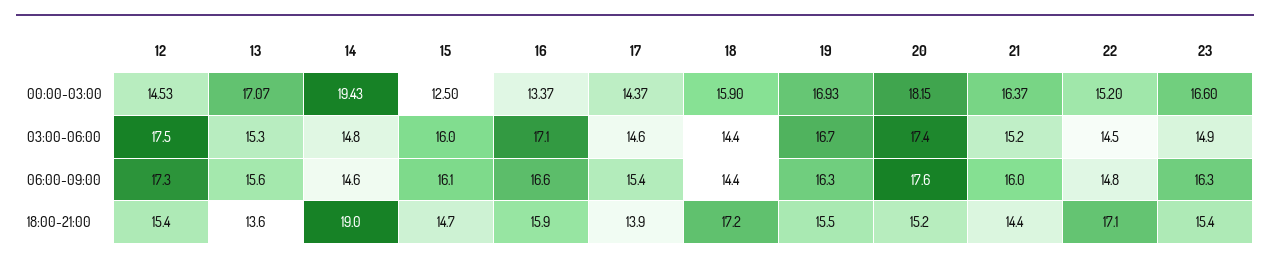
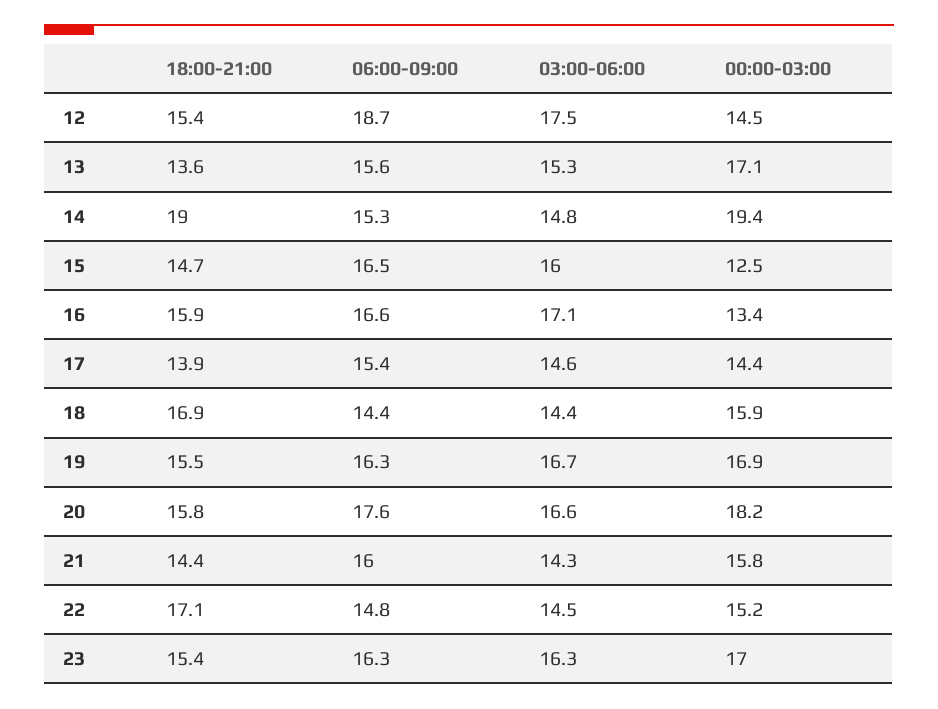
  {
    "12": {
      "00:00-03:00": 14.53,
      "03:00-06:00": 17.5,
-     "06:00-09:00": 17.3,
+     "06:00-09:00": 18.7,
      "18:00-21:00": 15.4
    },
    "13": {
      "00:00-03:00": 17.07,
      "03:00-06:00": 15.3,
      "06:00-09:00": 15.6,
      "18:00-21:00": 13.6
    },
    "14": {
      "00:00-03:00": 19.43,
      "03:00-06:00": 14.8,
-     "06:00-09:00": 14.6,
+     "06:00-09:00": 15.3,
      "18:00-21:00": 19
    },
    "15": {
      "00:00-03:00": 12.5,
      "03:00-06:00": 16,
-     "06:00-09:00": 16.1,
+     "06:00-09:00": 16.5,
      "18:00-21:00": 14.7
    },
    "16": {
      "00:00-03:00": 13.37,
      "03:00-06:00": 17.1,
      "06:00-09:00": 16.6,
      "18:00-21:00": 15.9
    },
    "17": {
      "00:00-03:00": 14.37,
      "03:00-06:00": 14.6,
      "06:00-09:00": 15.4,
      "18:00-21:00": 13.9
    },
    "18": {
      "00:00-03:00": 15.9,
      "03:00-06:00": 14.4,
      "06:00-09:00": 14.4,
-     "18:00-21:00": 17.2
+     "18:00-21:00": 16.9
    },
    "19": {
      "00:00-03:00": 16.93,
      "03:00-06:00": 16.7,
      "06:00-09:00": 16.3,
      "18:00-21:00": 15.5
    },
    "20": {
      "00:00-03:00": 18.15,
-     "03:00-06:00": 17.4,
+     "03:00-06:00": 16.6,
      "06:00-09:00": 17.6,
-     "18:00-21:00": 15.2
+     "18:00-21:00": 15.8
    },
    "21": {
-     "00:00-03:00": 16.37,
+     "00:00-03:00": 15.8,
-     "03:00-06:00": 15.2,
+     "03:00-06:00": 14.3,
      "06:00-09:00": 16,
      "18:00-21:00": 14.4
    },
    "22": {
      "00:00-03:00": 15.2,
      "03:00-06:00": 14.5,
      "06:00-09:00": 14.8,
      "18:00-21:00": 17.1
    },
    "23": {
-     "00:00-03:00": 16.6,
+     "00:00-03:00": 17,
-     "03:00-06:00": 14.9,
+     "03:00-06:00": 16.3,
      "06:00-09:00": 16.3,
      "18:00-21:00": 15.4
    }
  }

